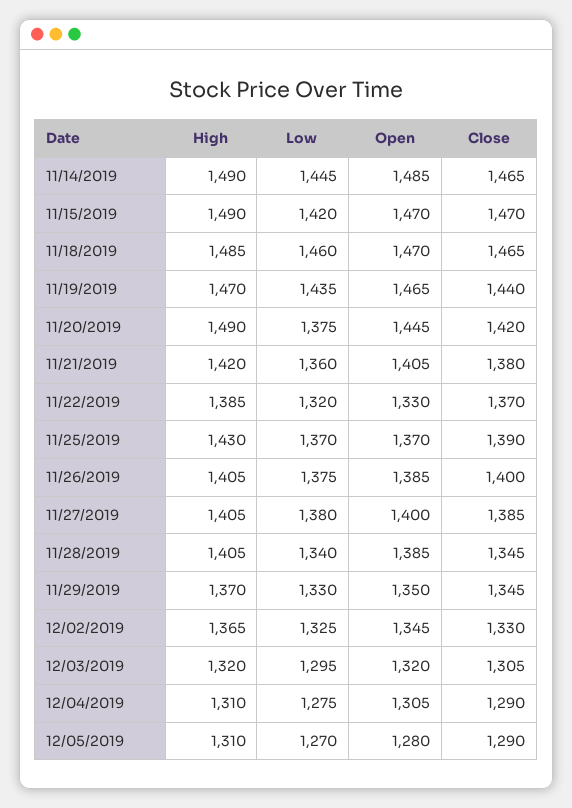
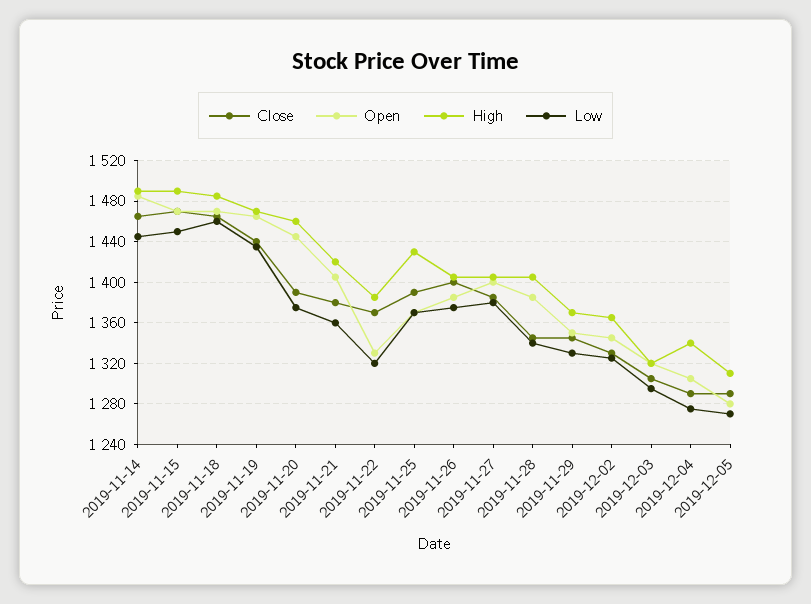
  {
    "High": {
      "11/14/2019": 1490,
      "11/15/2019": 1490,
      "11/18/2019": 1485,
      "11/19/2019": 1470,
-     "11/20/2019": 1490,
+     "11/20/2019": 1460,
      "11/21/2019": 1420,
      "11/22/2019": 1385,
      "11/25/2019": 1430,
      "11/26/2019": 1405,
      "11/27/2019": 1405,
      "11/28/2019": 1405,
      "11/29/2019": 1370,
      "12/02/2019": 1365,
      "12/03/2019": 1320,
-     "12/04/2019": 1310,
+     "12/04/2019": 1340,
      "12/05/2019": 1310
    },
    "Low": {
      "11/14/2019": 1445,
-     "11/15/2019": 1420,
+     "11/15/2019": 1450,
      "11/18/2019": 1460,
      "11/19/2019": 1435,
      "11/20/2019": 1375,
      "11/21/2019": 1360,
      "11/22/2019": 1320,
      "11/25/2019": 1370,
      "11/26/2019": 1375,
      "11/27/2019": 1380,
      "11/28/2019": 1340,
      "11/29/2019": 1330,
      "12/02/2019": 1325,
      "12/03/2019": 1295,
      "12/04/2019": 1275,
      "12/05/2019": 1270
    },
    "Open": {
      "11/14/2019": 1485,
      "11/15/2019": 1470,
      "11/18/2019": 1470,
      "11/19/2019": 1465,
      "11/20/2019": 1445,
      "11/21/2019": 1405,
      "11/22/2019": 1330,
      "11/25/2019": 1370,
      "11/26/2019": 1385,
      "11/27/2019": 1400,
      "11/28/2019": 1385,
      "11/29/2019": 1350,
      "12/02/2019": 1345,
      "12/03/2019": 1320,
      "12/04/2019": 1305,
      "12/05/2019": 1280
    },
    "Close": {
      "11/14/2019": 1465,
      "11/15/2019": 1470,
      "11/18/2019": 1465,
      "11/19/2019": 1440,
-     "11/20/2019": 1420,
+     "11/20/2019": 1390,
      "11/21/2019": 1380,
      "11/22/2019": 1370,
      "11/25/2019": 1390,
      "11/26/2019": 1400,
      "11/27/2019": 1385,
      "11/28/2019": 1345,
      "11/29/2019": 1345,
      "12/02/2019": 1330,
      "12/03/2019": 1305,
      "12/04/2019": 1290,
      "12/05/2019": 1290
    }
  }

